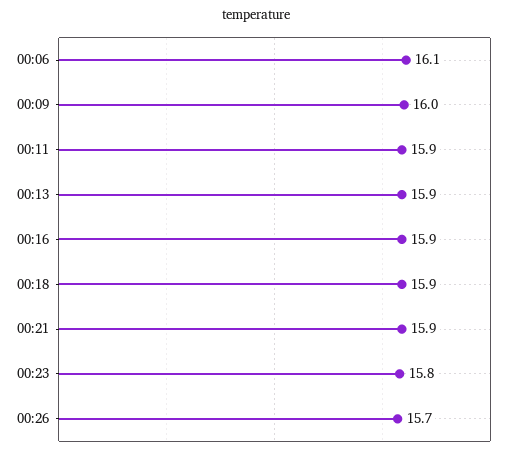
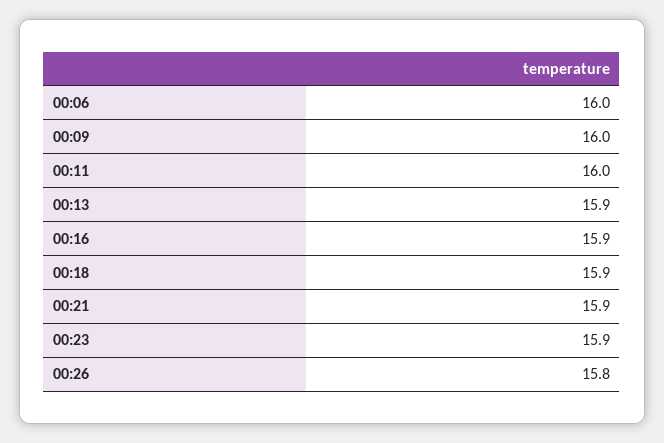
  {
-   "00:06": 16.1,
+   "00:06": 16,
    "00:09": 16,
-   "00:11": 15.9,
+   "00:11": 16,
    "00:13": 15.9,
    "00:16": 15.9,
    "00:18": 15.9,
    "00:21": 15.9,
-   "00:23": 15.8,
+   "00:23": 15.9,
-   "00:26": 15.7
+   "00:26": 15.8
  }

